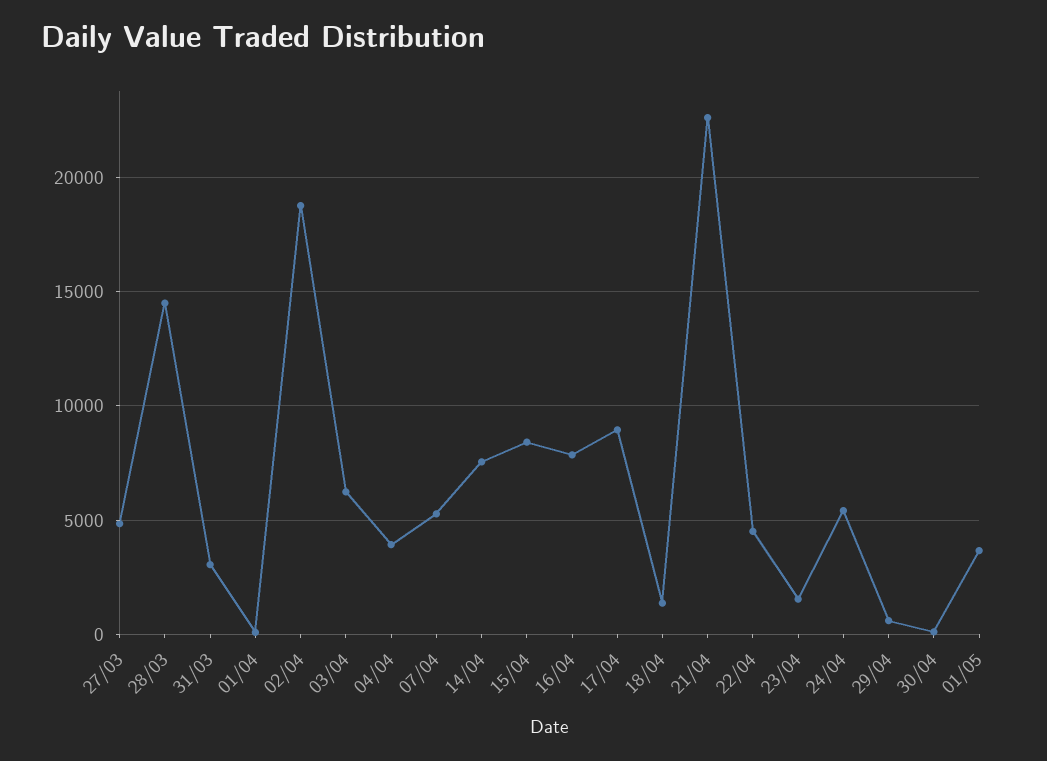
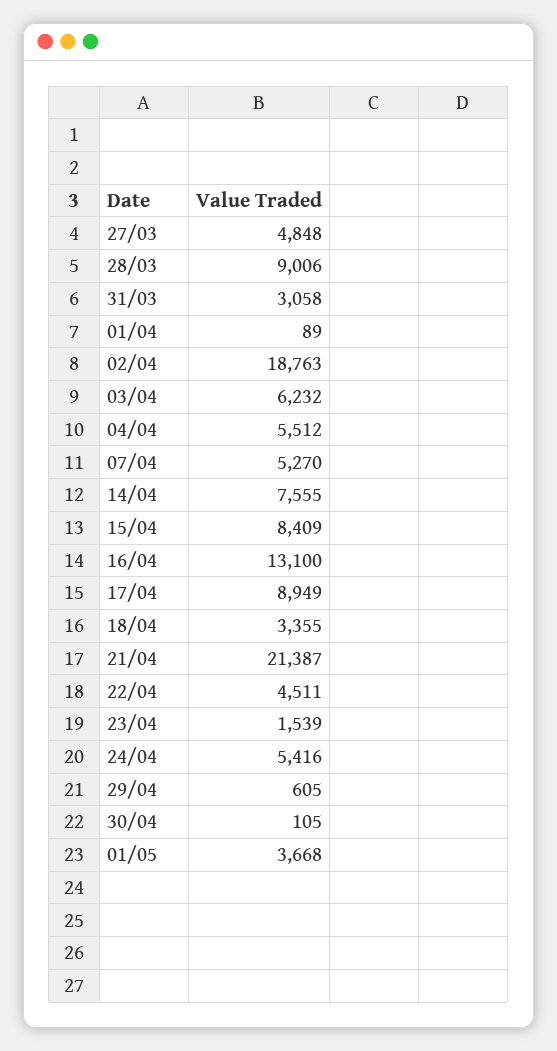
  {
    "27/03": 4848,
-   "28/03": 14500,
+   "28/03": 9006,
    "31/03": 3058,
    "01/04": 89,
    "02/04": 18763,
    "03/04": 6232,
-   "04/04": 4000,
+   "04/04": 5512,
    "07/04": 5270,
    "14/04": 7555,
    "15/04": 8409,
-   "16/04": 8000,
+   "16/04": 13100,
    "17/04": 8949,
-   "18/04": 1500,
+   "18/04": 3355,
-   "21/04": 22500,
+   "21/04": 21387,
    "22/04": 4511,
    "23/04": 1539,
    "24/04": 5416,
    "29/04": 605,
    "30/04": 105,
    "01/05": 3668
  }

